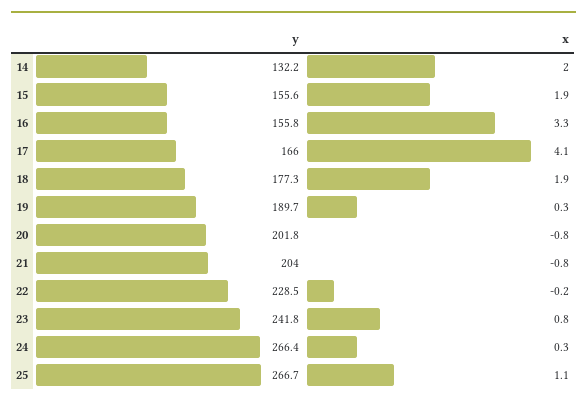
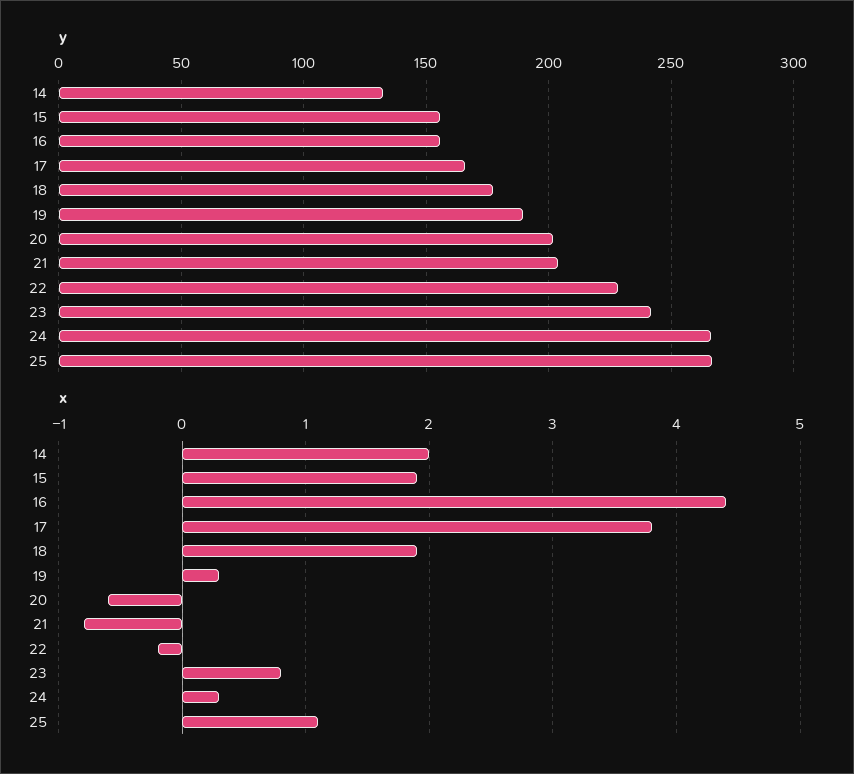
  {
    "y": {
      "14": 132.2,
      "15": 155.6,
      "16": 155.8,
      "17": 166,
      "18": 177.3,
      "19": 189.7,
      "20": 201.8,
      "21": 204,
      "22": 228.5,
      "23": 241.8,
      "24": 266.4,
      "25": 266.7
    },
    "x": {
      "14": 2,
      "15": 1.9,
-     "16": 3.3,
+     "16": 4.4,
-     "17": 4.1,
+     "17": 3.8,
      "18": 1.9,
      "19": 0.3,
-     "20": -0.8,
+     "20": -0.6,
      "21": -0.8,
      "22": -0.2,
      "23": 0.8,
      "24": 0.3,
      "25": 1.1
    }
  }

